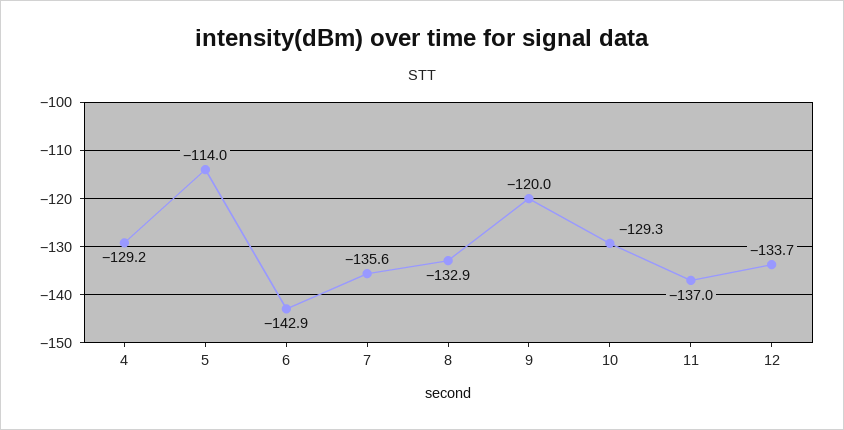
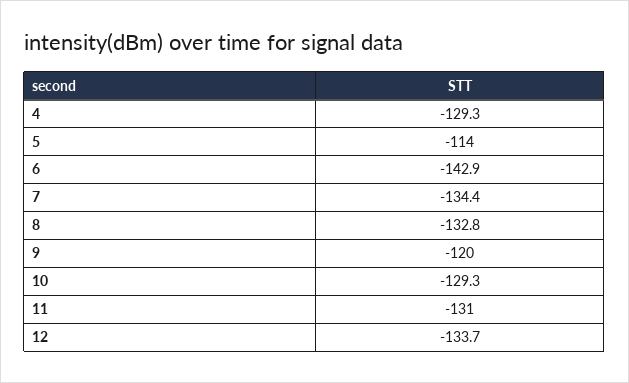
  {
-   "4": -129.2,
+   "4": -129.3,
    "5": -114,
    "6": -142.9,
-   "7": -135.6,
+   "7": -134.4,
-   "8": -132.9,
+   "8": -132.8,
    "9": -120,
    "10": -129.3,
-   "11": -137,
+   "11": -131,
    "12": -133.7
  }

